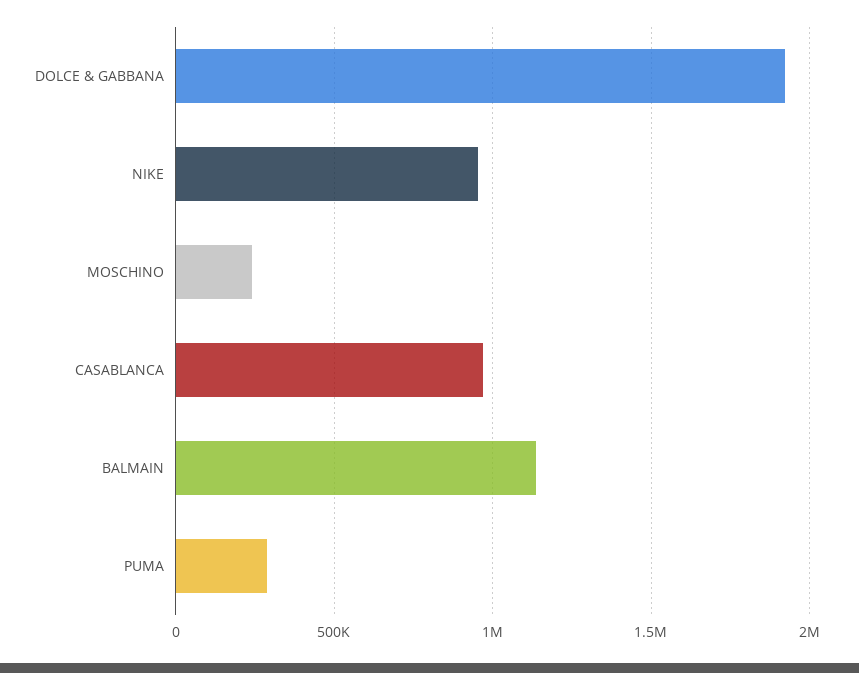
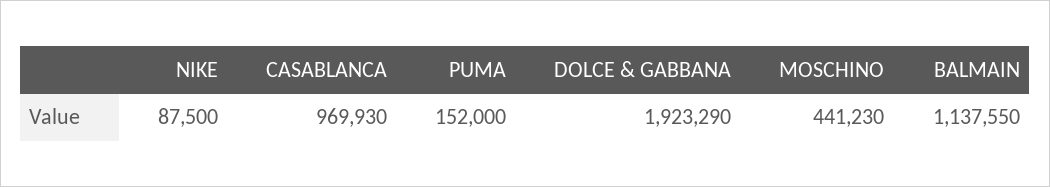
  {
    "DOLCE & GABBANA": 1923290,
-   "NIKE": 950000,
+   "NIKE": 87500,
-   "MOSCHINO": 250000,
+   "MOSCHINO": 441230,
    "CASABLANCA": 969930,
    "BALMAIN": 1137550,
-   "PUMA": 300000
+   "PUMA": 152000
  }

